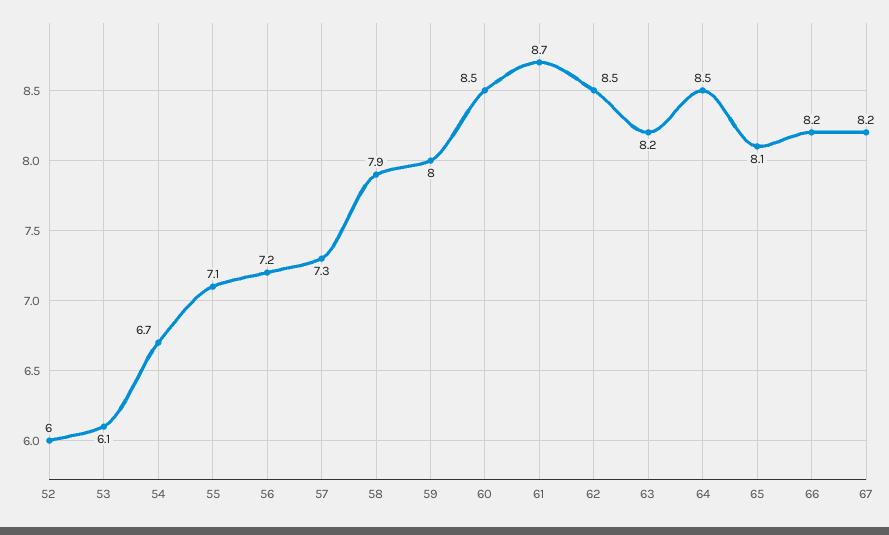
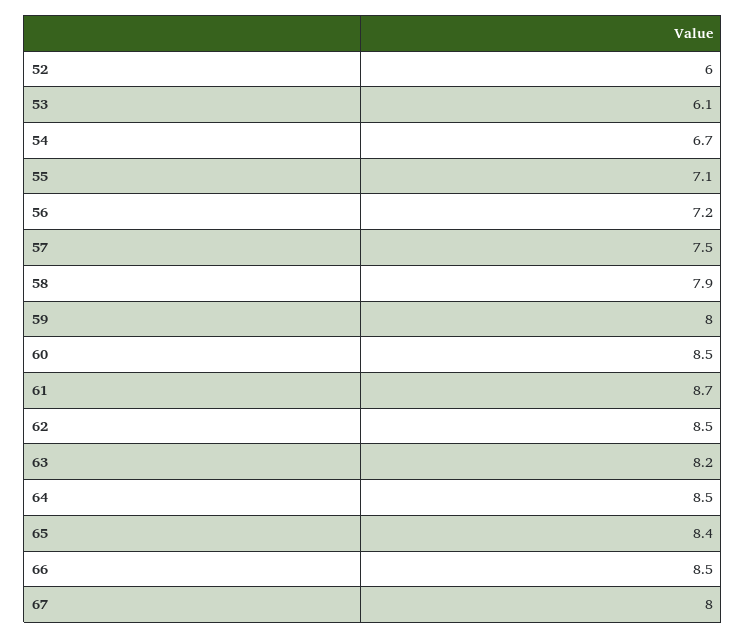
  {
    "52": 6,
    "53": 6.1,
    "54": 6.7,
    "55": 7.1,
    "56": 7.2,
-   "57": 7.3,
+   "57": 7.5,
    "58": 7.9,
    "59": 8,
    "60": 8.5,
    "61": 8.7,
    "62": 8.5,
    "63": 8.2,
    "64": 8.5,
-   "65": 8.1,
+   "65": 8.4,
-   "66": 8.2,
+   "66": 8.5,
-   "67": 8.2
+   "67": 8
  }

